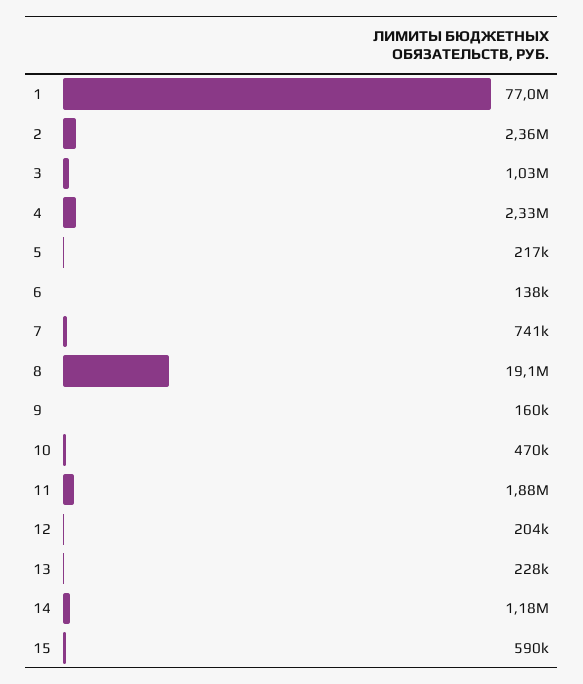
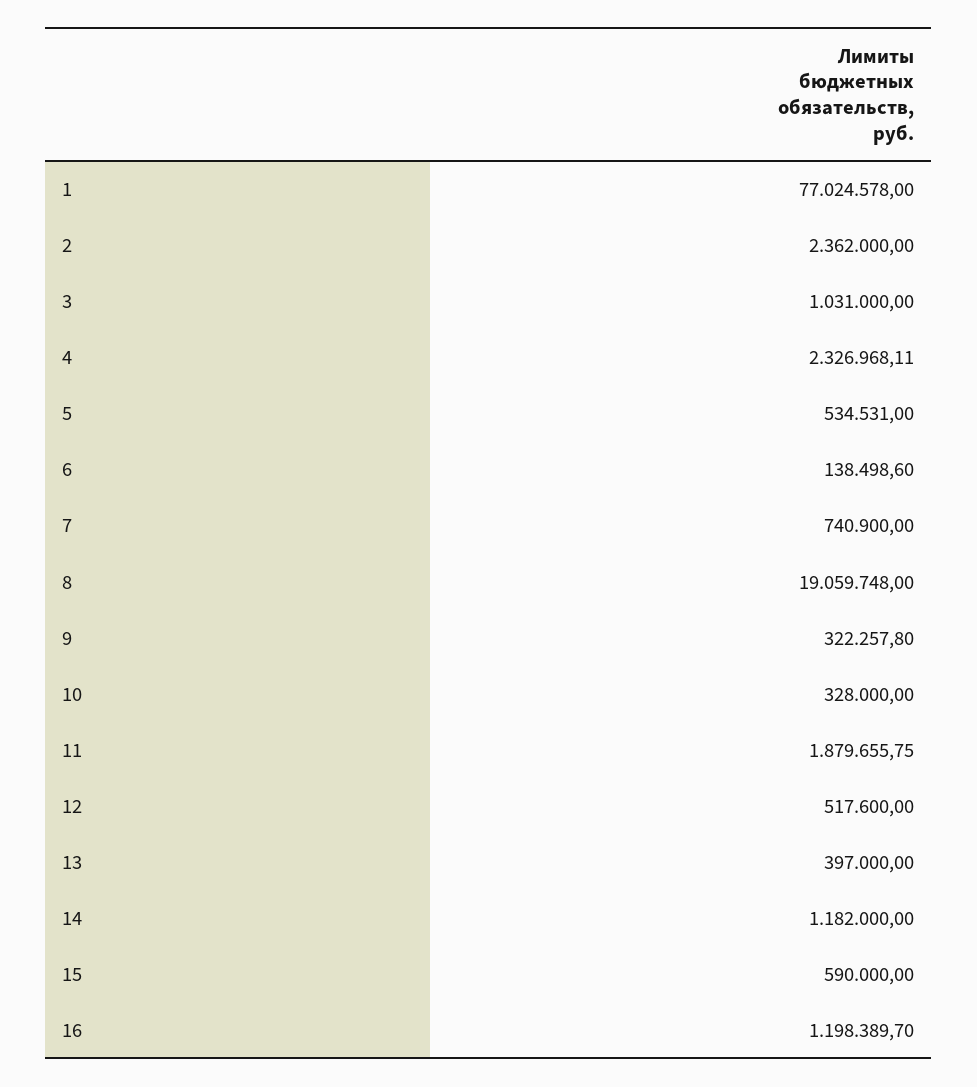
  {
    "1": 77024578,
    "2": 2362000,
    "3": 1031000,
    "4": 2326968.11,
-   "5": 217000,
+   "5": 534531,
    "6": 138498.6,
    "7": 740900,
    "8": 19059748,
-   "9": 160000,
+   "9": 322257.8,
-   "10": 470000,
+   "10": 328000,
    "11": 1879655.75,
-   "12": 204000,
+   "12": 517600,
-   "13": 228000,
+   "13": 397000,
    "14": 1182000,
-   "15": 590000
+   "15": 590000,
+   "16": 1198389.7
  }

